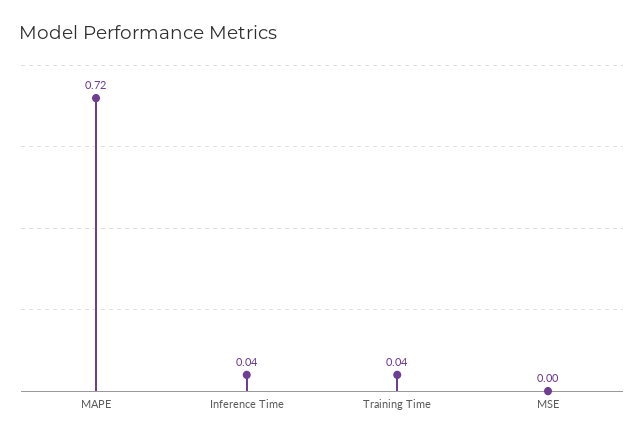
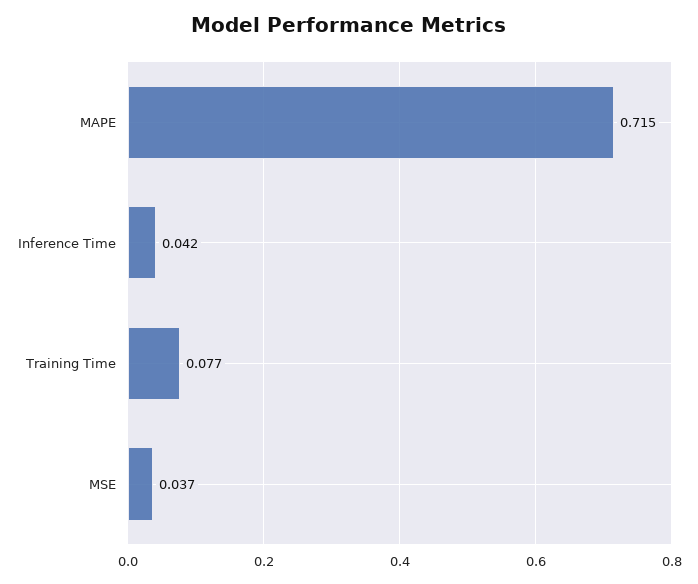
  {
    "MAPE": 0.715,
    "Inference Time": 0.042,
-   "Training Time": 0.04,
+   "Training Time": 0.077,
-   "MSE": 0
+   "MSE": 0.037
  }

